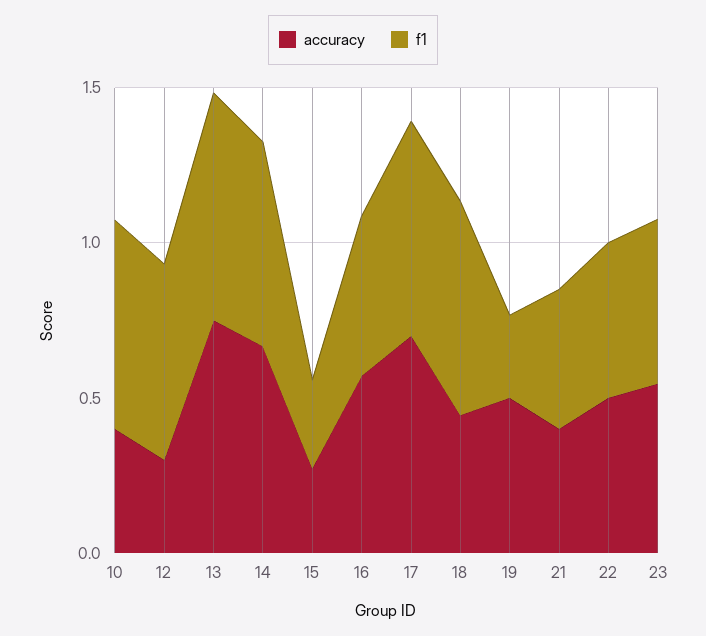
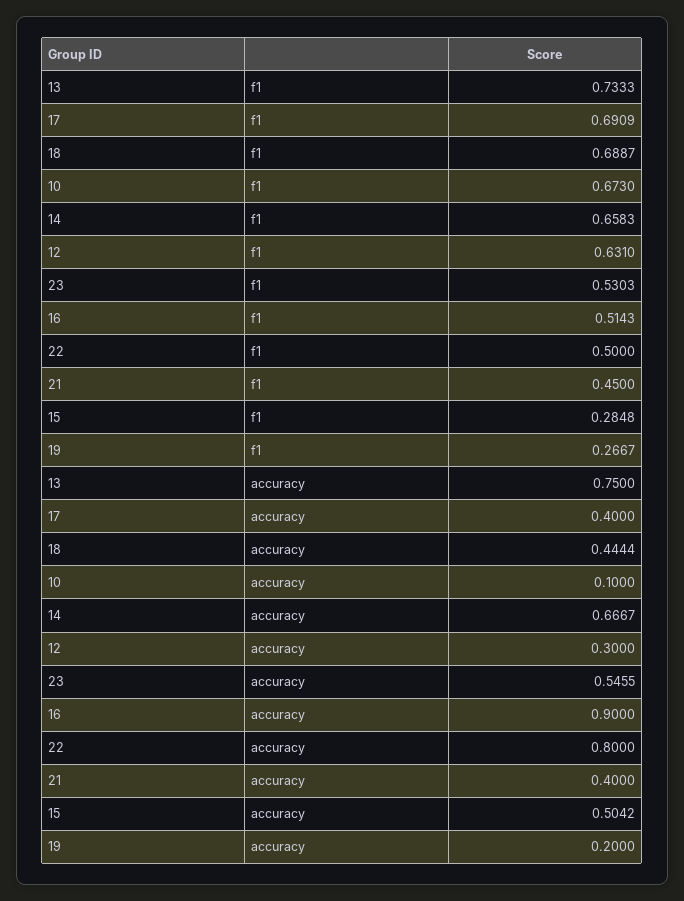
  {
    "accuracy": {
-     "10": 0.4,
+     "10": 0.1,
      "12": 0.3,
      "13": 0.75,
      "14": 0.6667,
-     "15": 0.3,
+     "15": 0.5042,
-     "16": 0.6,
+     "16": 0.9,
-     "17": 0.7,
+     "17": 0.4,
      "18": 0.4444,
-     "19": 0.5,
+     "19": 0.2,
      "21": 0.4,
-     "22": 0.5,
+     "22": 0.8,
      "23": 0.5455
    },
    "f1": {
      "10": 0.673,
      "12": 0.631,
      "13": 0.7333,
      "14": 0.6583,
      "15": 0.2848,
      "16": 0.5143,
      "17": 0.6909,
      "18": 0.6887,
      "19": 0.2667,
      "21": 0.45,
      "22": 0.5,
      "23": 0.5303
    }
  }

